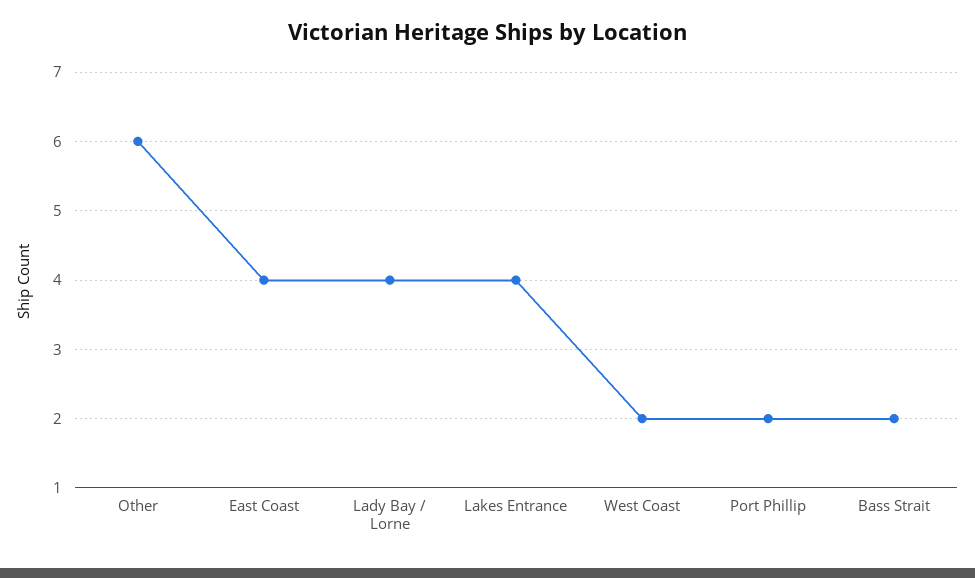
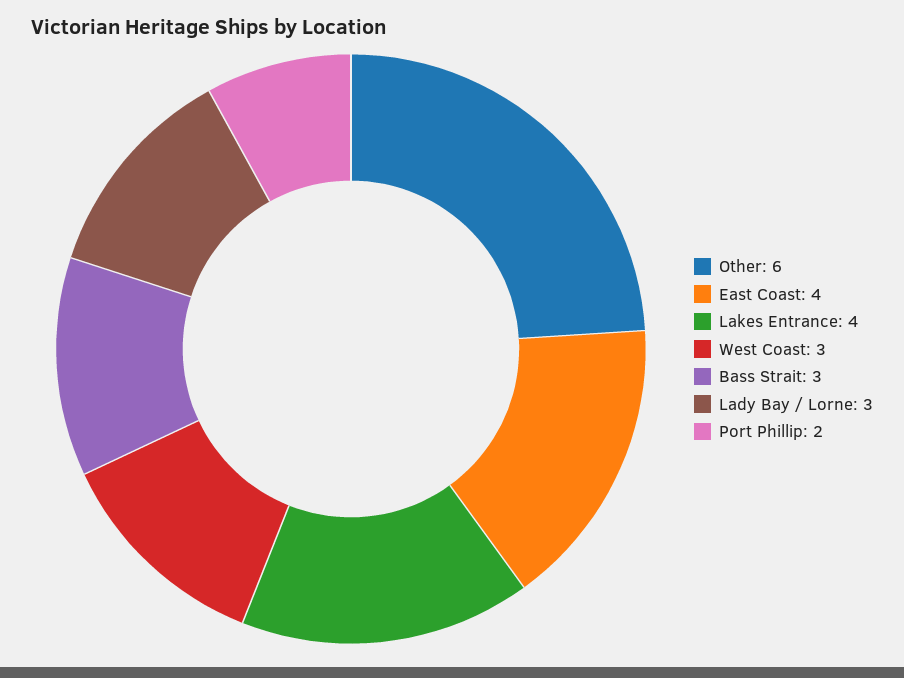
  {
    "Other": 6,
    "East Coast": 4,
-   "Lady Bay / Lorne": 4,
+   "Lady Bay / Lorne": 3,
    "Lakes Entrance": 4,
-   "West Coast": 2,
+   "West Coast": 3,
    "Port Phillip": 2,
-   "Bass Strait": 2
+   "Bass Strait": 3
  }

